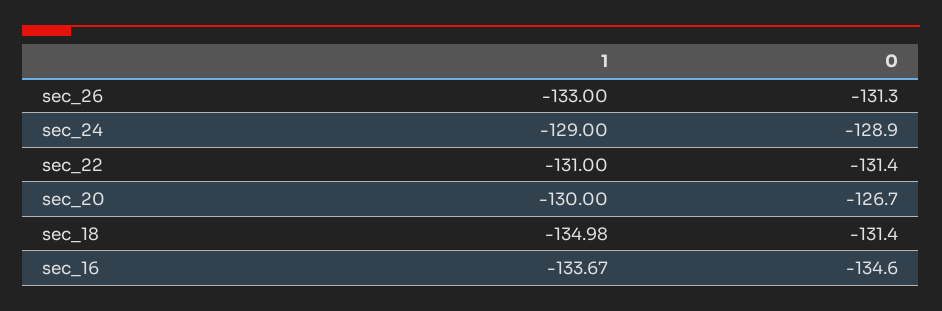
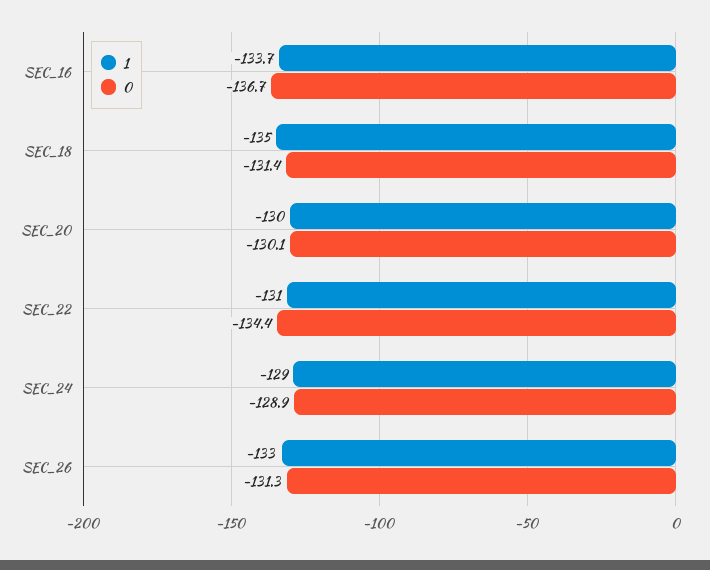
  {
    "1": {
      "sec_26": -133,
      "sec_24": -129,
      "sec_22": -131,
      "sec_20": -130,
      "sec_18": -134.98,
      "sec_16": -133.67
    },
    "0": {
      "sec_26": -131.3,
      "sec_24": -128.9,
-     "sec_22": -131.4,
+     "sec_22": -134.4,
-     "sec_20": -126.7,
+     "sec_20": -130.1,
      "sec_18": -131.4,
-     "sec_16": -134.6
+     "sec_16": -136.7
    }
  }

